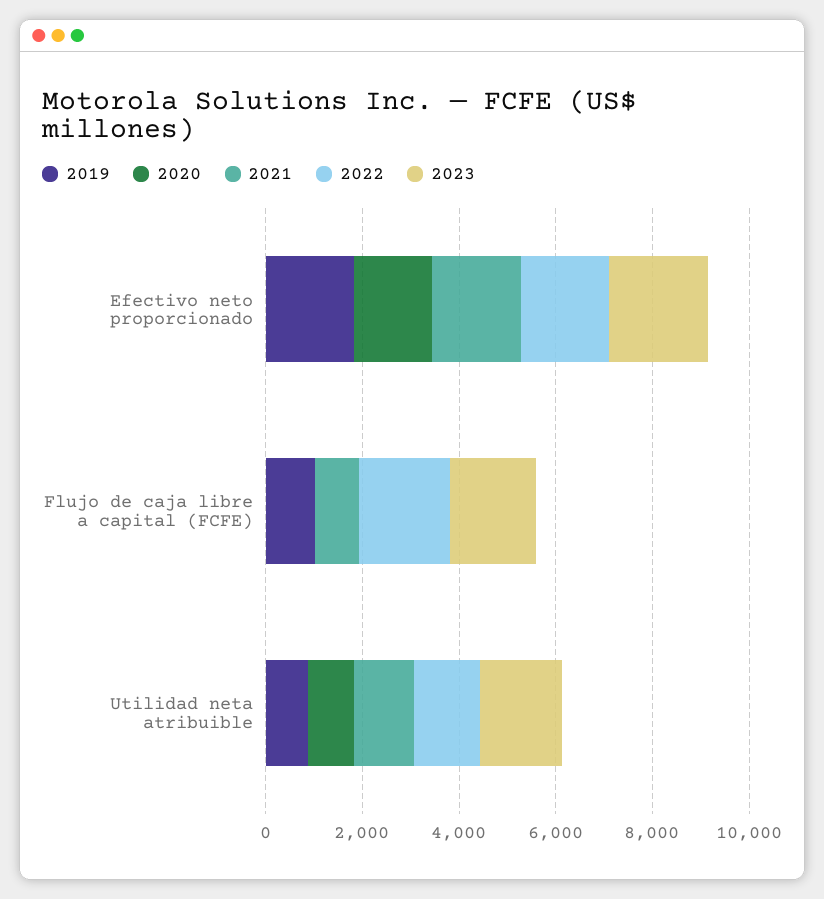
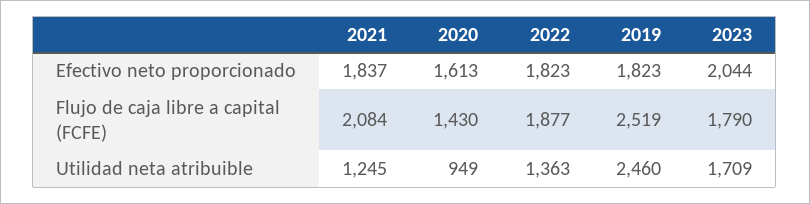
  {
    "2019": {
      "Efectivo neto proporcionado": 1823,
-     "Flujo de caja libre a capital (FCFE)": 1000,
+     "Flujo de caja libre a capital (FCFE)": 2519,
-     "Utilidad neta atribuible": 1000
+     "Utilidad neta atribuible": 2460
    },
    "2020": {
      "Efectivo neto proporcionado": 1613,
-     "Flujo de caja libre a capital (FCFE)": 0,
+     "Flujo de caja libre a capital (FCFE)": 1430,
      "Utilidad neta atribuible": 949
    },
    "2021": {
      "Efectivo neto proporcionado": 1837,
-     "Flujo de caja libre a capital (FCFE)": 1000,
+     "Flujo de caja libre a capital (FCFE)": 2084,
      "Utilidad neta atribuible": 1245
    },
    "2022": {
      "Efectivo neto proporcionado": 1823,
      "Flujo de caja libre a capital (FCFE)": 1877,
      "Utilidad neta atribuible": 1363
    },
    "2023": {
      "Efectivo neto proporcionado": 2044,
      "Flujo de caja libre a capital (FCFE)": 1790,
      "Utilidad neta atribuible": 1709
    }
  }

